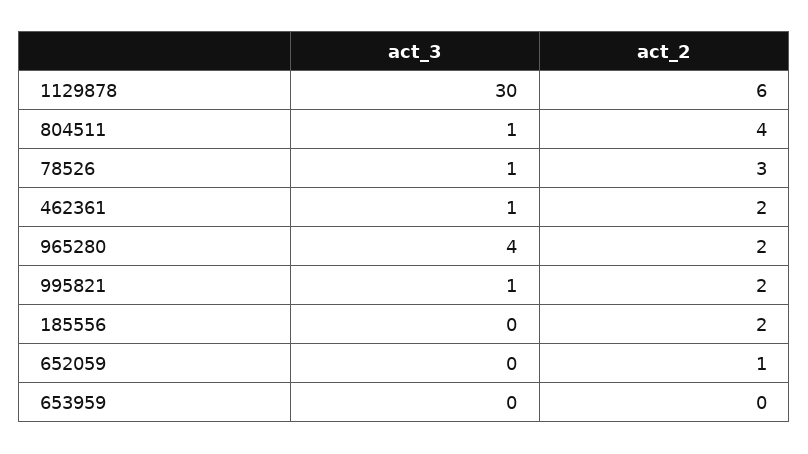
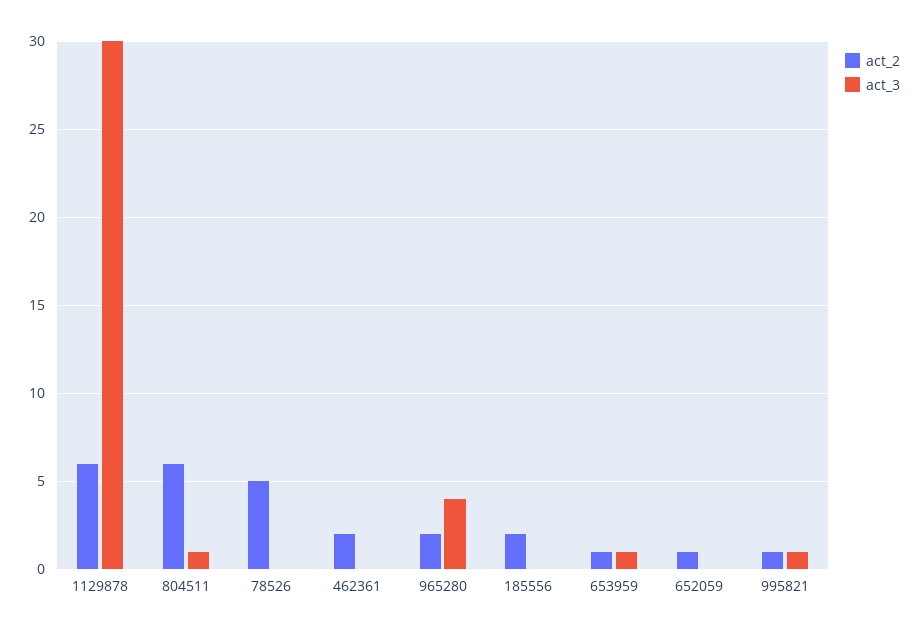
  {
    "act_3": {
      "1129878": 30,
      "804511": 1,
-     "78526": 1,
+     "78526": 0,
-     "462361": 1,
+     "462361": 0,
      "965280": 4,
      "995821": 1,
      "185556": 0,
      "652059": 0,
-     "653959": 0
+     "653959": 1
    },
    "act_2": {
      "1129878": 6,
-     "804511": 4,
+     "804511": 6,
-     "78526": 3,
+     "78526": 5,
      "462361": 2,
      "965280": 2,
-     "995821": 2,
+     "995821": 1,
      "185556": 2,
      "652059": 1,
-     "653959": 0
+     "653959": 1
    }
  }

